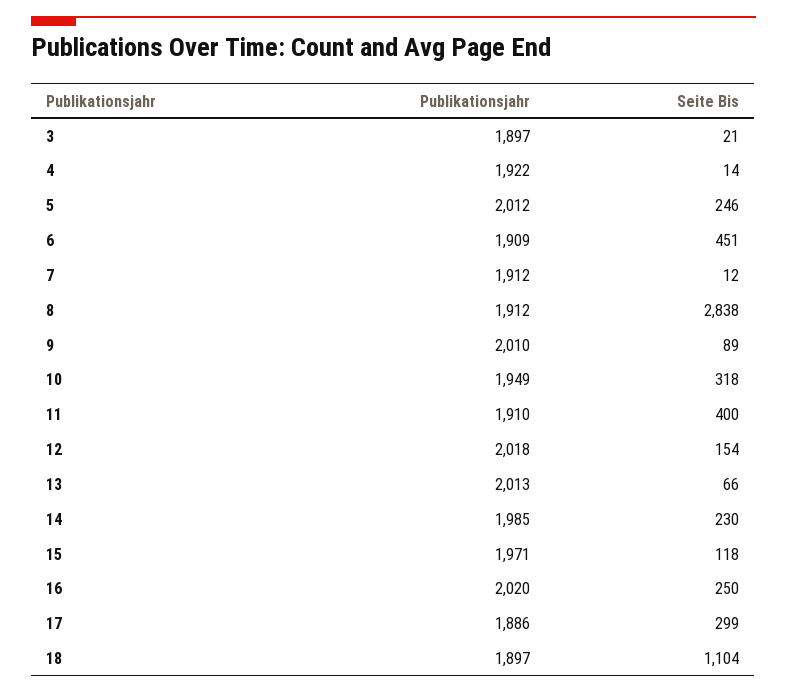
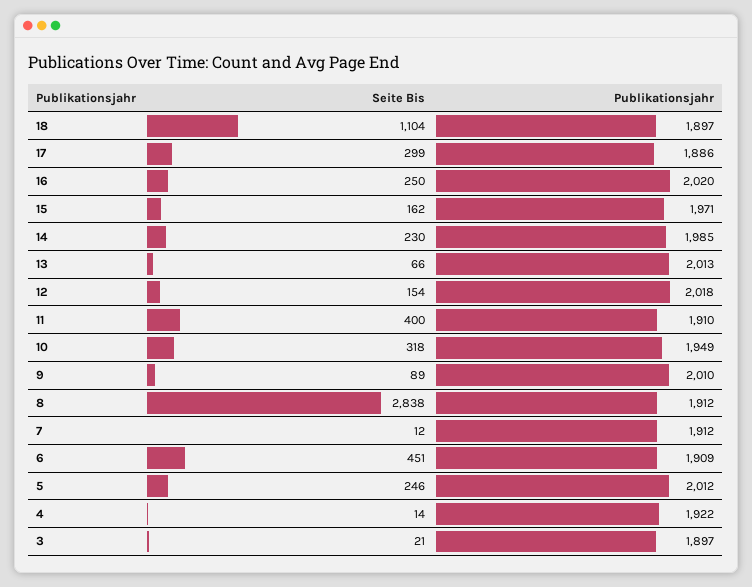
  {
    "Publikationsjahr": {
      "3": 1897,
      "4": 1922,
      "5": 2012,
      "6": 1909,
      "7": 1912,
      "8": 1912,
      "9": 2010,
      "10": 1949,
      "11": 1910,
      "12": 2018,
      "13": 2013,
      "14": 1985,
      "15": 1971,
      "16": 2020,
      "17": 1886,
      "18": 1897
    },
    "Seite Bis": {
      "3": 21,
      "4": 14,
      "5": 246,
      "6": 451,
      "7": 12,
      "8": 2838,
      "9": 89,
      "10": 318,
      "11": 400,
      "12": 154,
      "13": 66,
      "14": 230,
-     "15": 118,
+     "15": 162,
      "16": 250,
      "17": 299,
      "18": 1104
    }
  }

